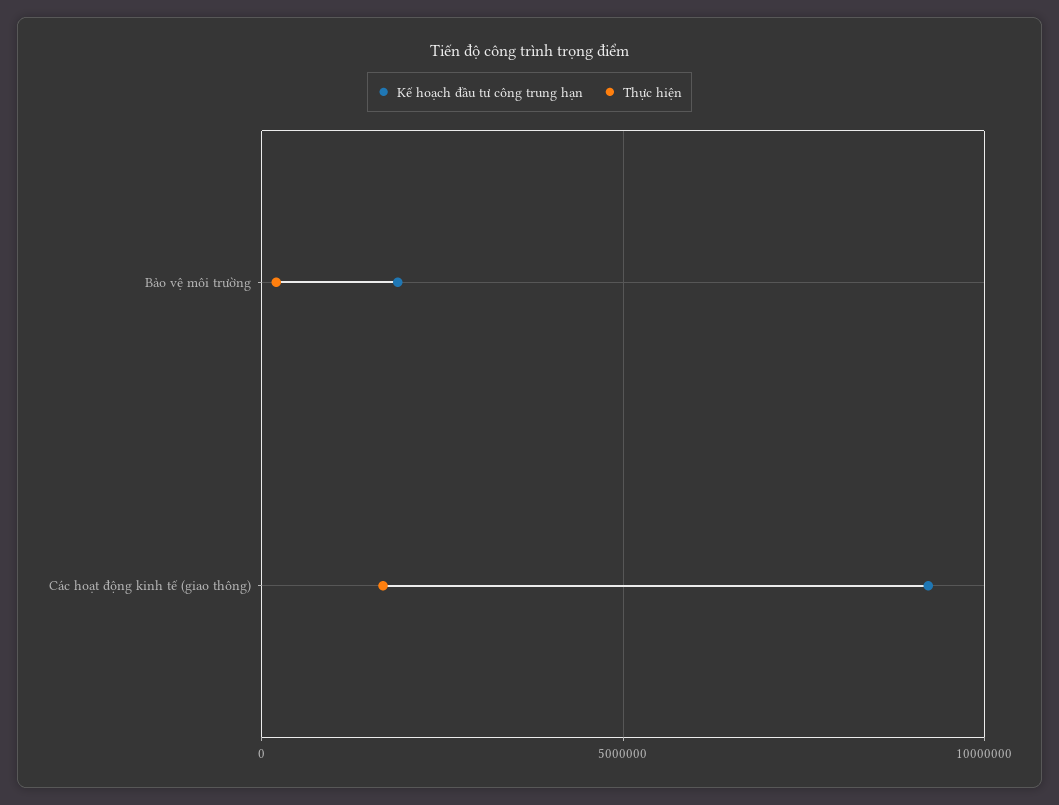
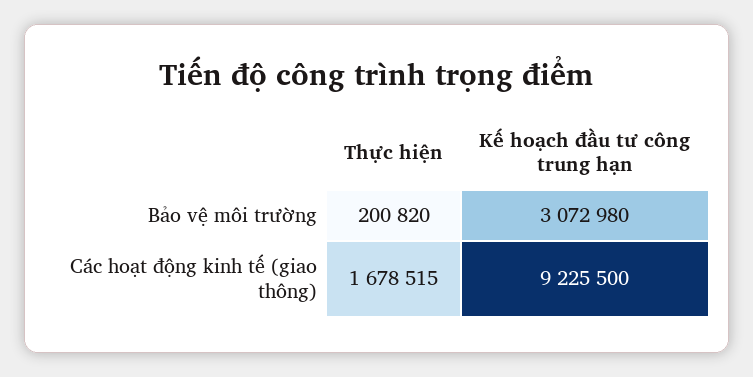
  {
    "Kế hoạch đầu tư công trung hạn": {
-     "Bảo vệ môi trường": 2000000,
+     "Bảo vệ môi trường": 3072980,
      "Các hoạt động kinh tế (giao thông)": 9225500
    },
    "Thực hiện": {
      "Bảo vệ môi trường": 200820,
      "Các hoạt động kinh tế (giao thông)": 1678515
    }
  }

